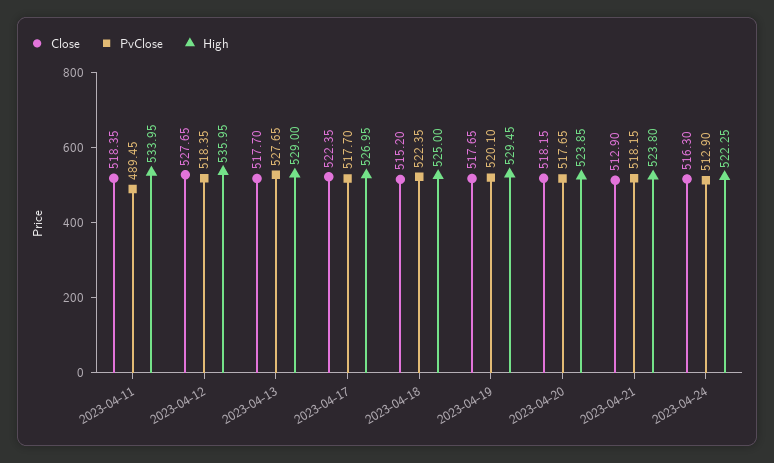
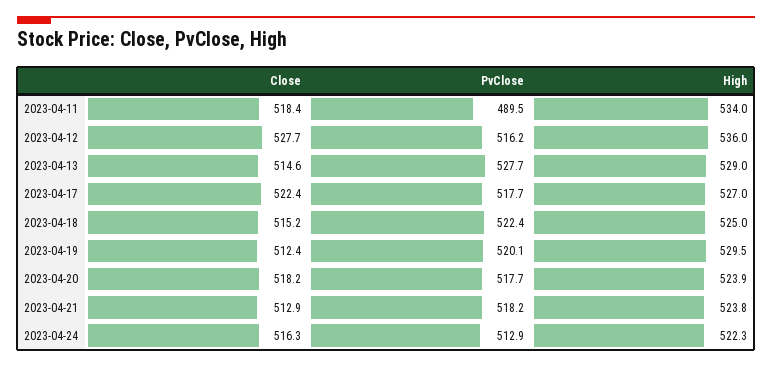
  {
    "Close": {
      "2023-04-11": 518.35,
      "2023-04-12": 527.65,
-     "2023-04-13": 517.7,
+     "2023-04-13": 514.6,
      "2023-04-17": 522.35,
      "2023-04-18": 515.2,
-     "2023-04-19": 517.65,
+     "2023-04-19": 512.4,
      "2023-04-20": 518.15,
      "2023-04-21": 512.9,
      "2023-04-24": 516.3
    },
    "PvClose": {
      "2023-04-11": 489.45,
-     "2023-04-12": 518.35,
+     "2023-04-12": 516.2,
      "2023-04-13": 527.65,
      "2023-04-17": 517.7,
      "2023-04-18": 522.35,
      "2023-04-19": 520.1,
      "2023-04-20": 517.65,
      "2023-04-21": 518.15,
      "2023-04-24": 512.9
    },
    "High": {
      "2023-04-11": 533.95,
      "2023-04-12": 535.95,
      "2023-04-13": 529,
      "2023-04-17": 526.95,
      "2023-04-18": 525,
      "2023-04-19": 529.45,
      "2023-04-20": 523.85,
      "2023-04-21": 523.8,
      "2023-04-24": 522.25
    }
  }

